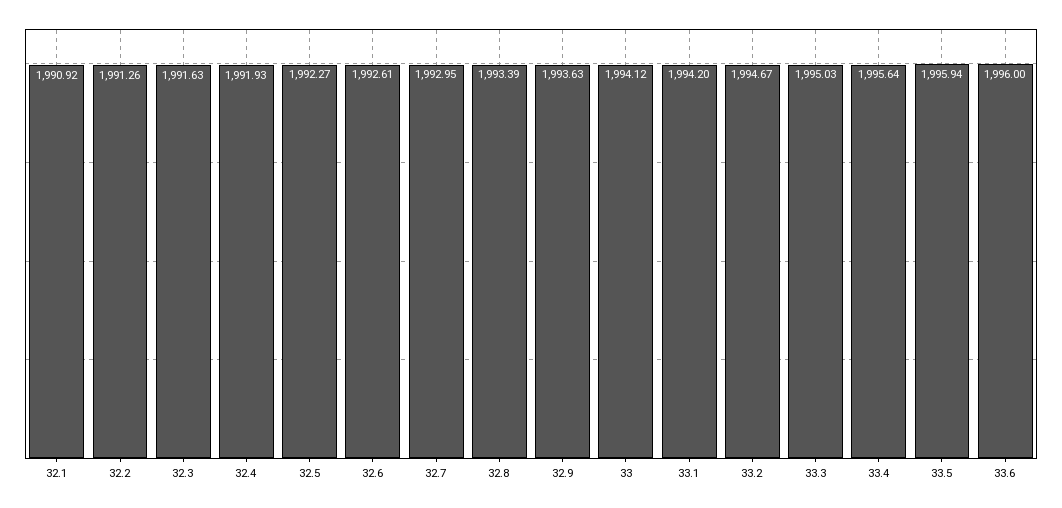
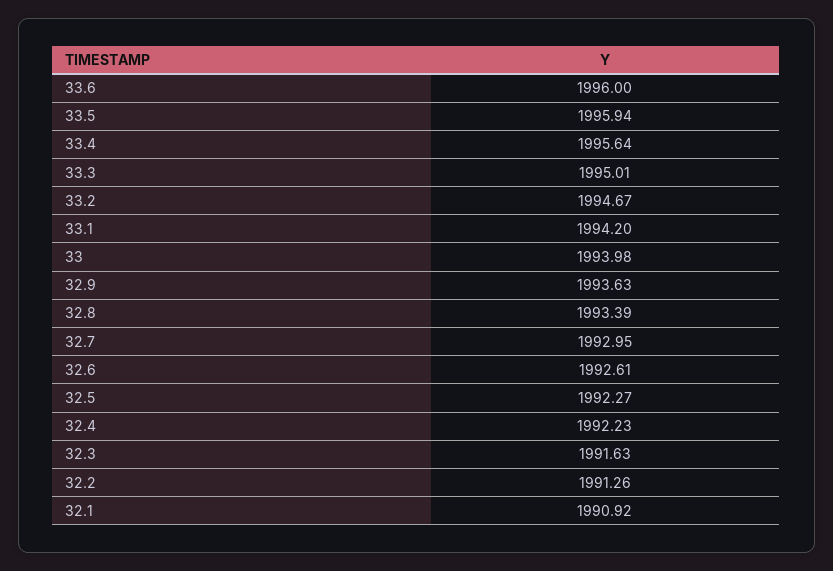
  {
    "32.1": 1990.92,
    "32.2": 1991.26,
    "32.3": 1991.63,
-   "32.4": 1991.93,
+   "32.4": 1992.23,
    "32.5": 1992.27,
    "32.6": 1992.61,
    "32.7": 1992.95,
    "32.8": 1993.39,
    "32.9": 1993.63,
-   "33": 1994.12,
+   "33": 1993.98,
    "33.1": 1994.2,
    "33.2": 1994.67,
-   "33.3": 1995.03,
+   "33.3": 1995.01,
    "33.4": 1995.64,
    "33.5": 1995.94,
    "33.6": 1996
  }

